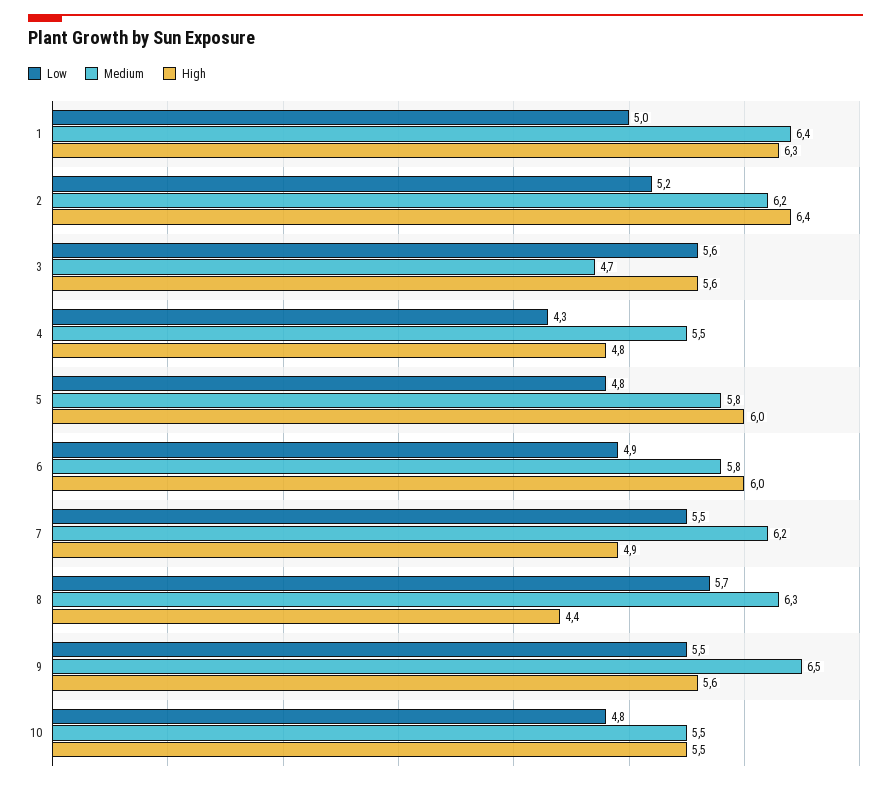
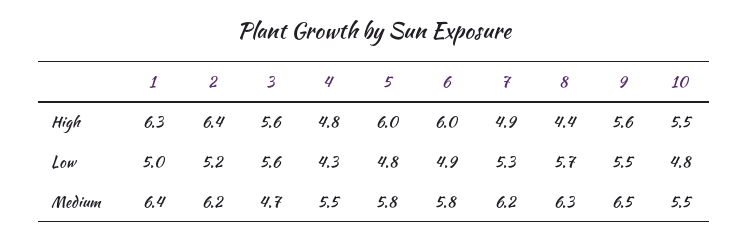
  {
    "Low": {
      "1": 5,
      "2": 5.2,
      "3": 5.6,
      "4": 4.3,
      "5": 4.8,
      "6": 4.9,
-     "7": 5.5,
+     "7": 5.3,
      "8": 5.7,
      "9": 5.5,
      "10": 4.8
    },
    "Medium": {
      "1": 6.4,
      "2": 6.2,
      "3": 4.7,
      "4": 5.5,
      "5": 5.8,
      "6": 5.8,
      "7": 6.2,
      "8": 6.3,
      "9": 6.5,
      "10": 5.5
    },
    "High": {
      "1": 6.3,
      "2": 6.4,
      "3": 5.6,
      "4": 4.8,
      "5": 6,
      "6": 6,
      "7": 4.9,
      "8": 4.4,
      "9": 5.6,
      "10": 5.5
    }
  }

